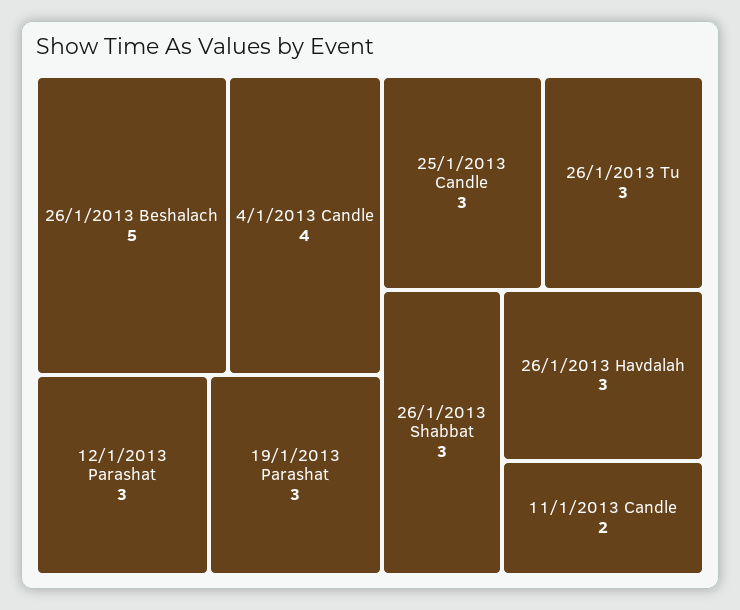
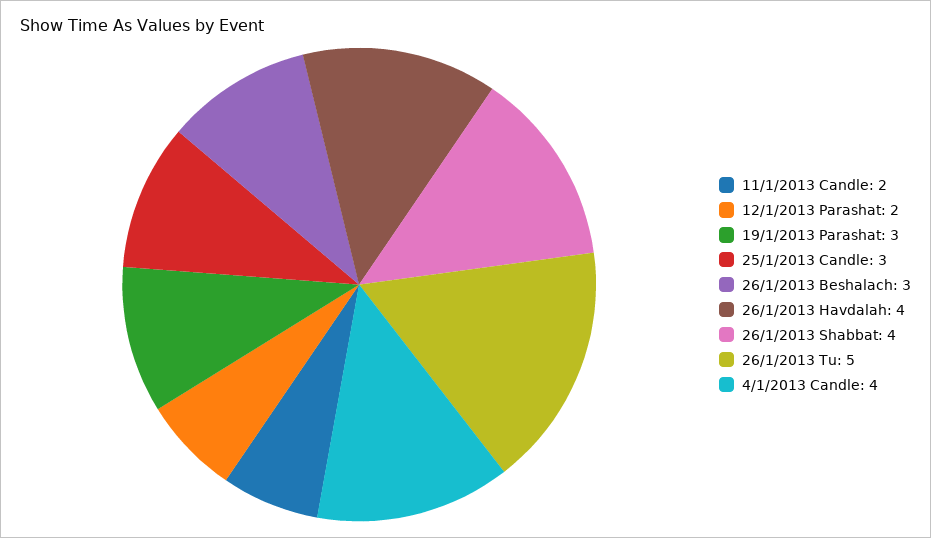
  {
-   "26/1/2013 Beshalach": 5,
+   "26/1/2013 Beshalach": 3,
    "4/1/2013 Candle": 4,
-   "12/1/2013 Parashat": 3,
+   "12/1/2013 Parashat": 2,
    "19/1/2013 Parashat": 3,
    "25/1/2013 Candle": 3,
-   "26/1/2013 Tu": 3,
+   "26/1/2013 Tu": 5,
-   "26/1/2013 Shabbat": 3,
+   "26/1/2013 Shabbat": 4,
-   "26/1/2013 Havdalah": 3,
+   "26/1/2013 Havdalah": 4,
    "11/1/2013 Candle": 2
  }

